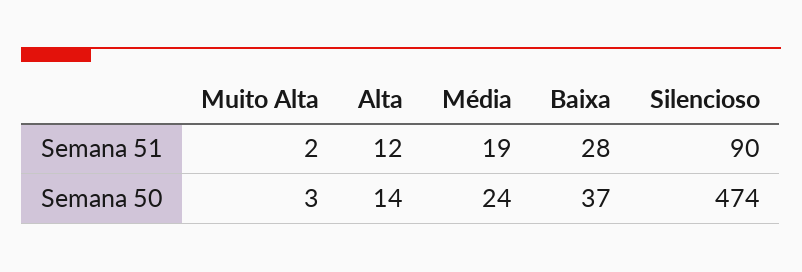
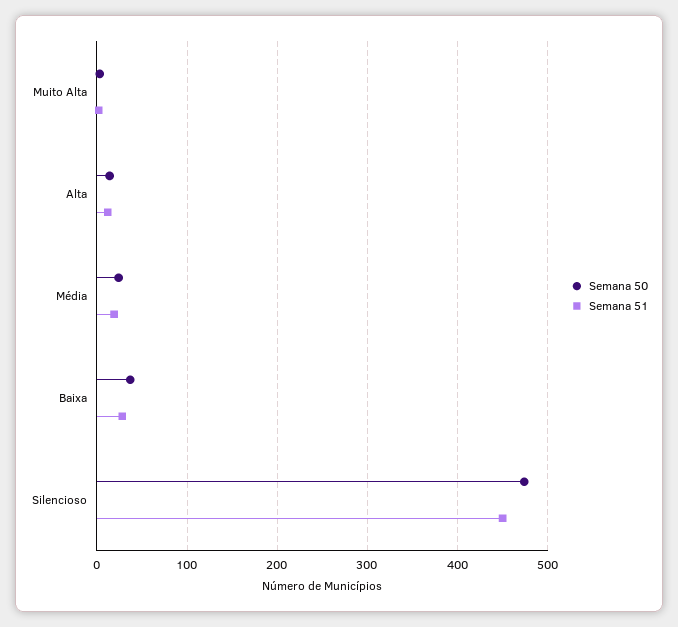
  {
    "Semana 51": {
      "Muito Alta": 2,
      "Alta": 12,
      "Média": 19,
      "Baixa": 28,
-     "Silencioso": 90
+     "Silencioso": 450
    },
    "Semana 50": {
      "Muito Alta": 3,
      "Alta": 14,
      "Média": 24,
      "Baixa": 37,
      "Silencioso": 474
    }
  }

